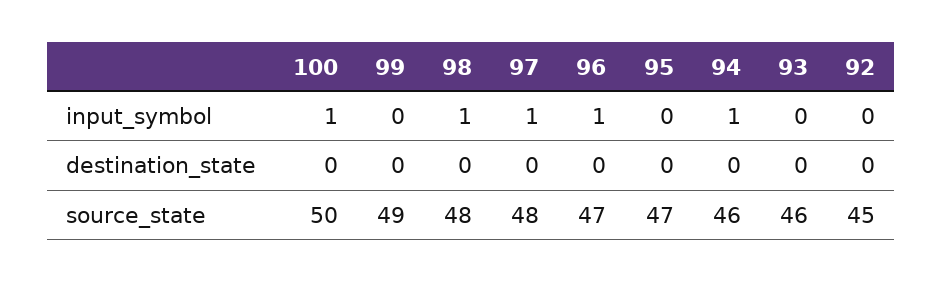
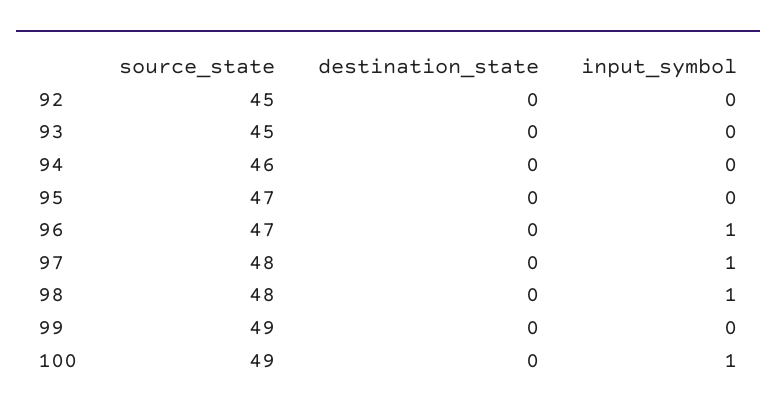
  {
    "100": {
      "input_symbol": 1,
      "destination_state": 0,
-     "source_state": 50
+     "source_state": 49
    },
    "99": {
      "input_symbol": 0,
      "destination_state": 0,
      "source_state": 49
    },
    "98": {
      "input_symbol": 1,
      "destination_state": 0,
      "source_state": 48
    },
    "97": {
      "input_symbol": 1,
      "destination_state": 0,
      "source_state": 48
    },
    "96": {
      "input_symbol": 1,
      "destination_state": 0,
      "source_state": 47
    },
    "95": {
      "input_symbol": 0,
      "destination_state": 0,
      "source_state": 47
    },
    "94": {
-     "input_symbol": 1,
+     "input_symbol": 0,
      "destination_state": 0,
      "source_state": 46
    },
    "93": {
      "input_symbol": 0,
      "destination_state": 0,
-     "source_state": 46
+     "source_state": 45
    },
    "92": {
      "input_symbol": 0,
      "destination_state": 0,
      "source_state": 45
    }
  }

